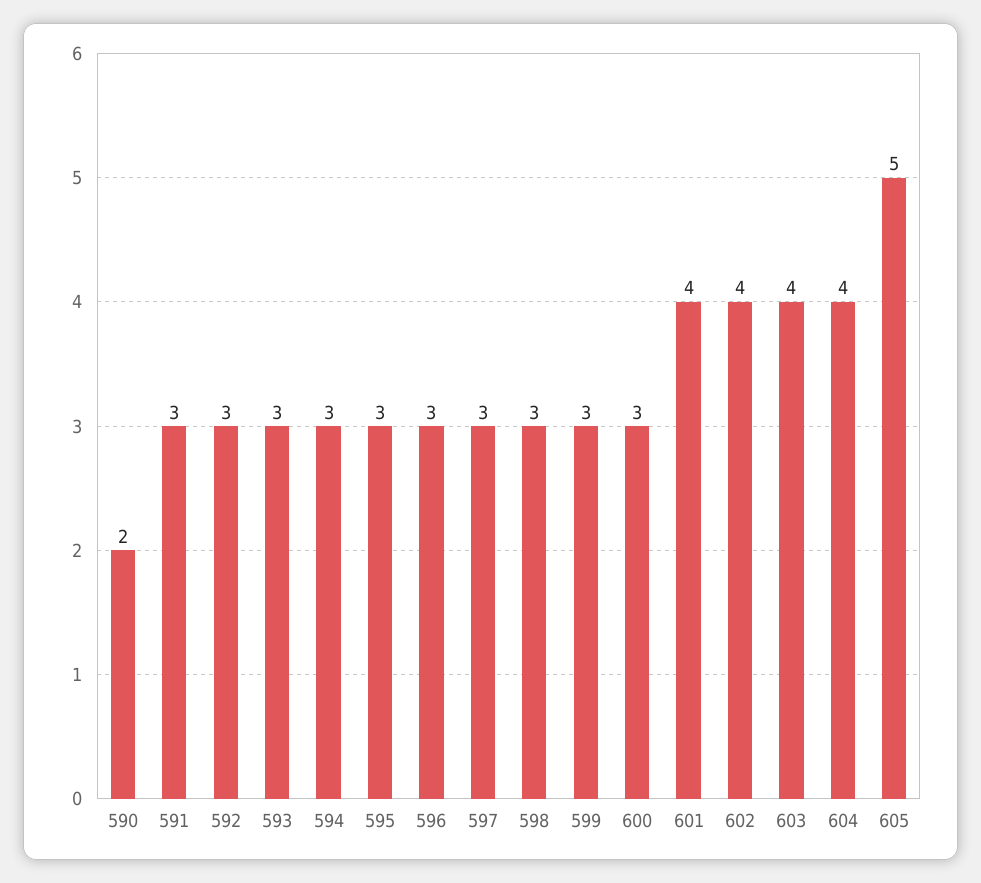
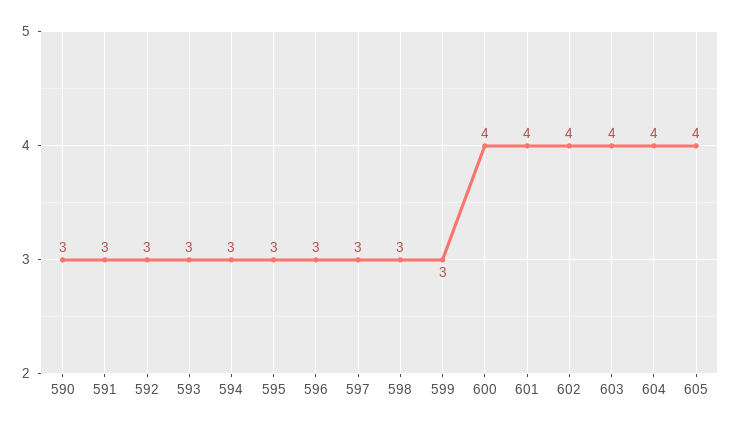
  {
-   "590": 2,
+   "590": 3,
    "591": 3,
    "592": 3,
    "593": 3,
    "594": 3,
    "595": 3,
    "596": 3,
    "597": 3,
    "598": 3,
    "599": 3,
-   "600": 3,
+   "600": 4,
    "601": 4,
    "602": 4,
    "603": 4,
    "604": 4,
-   "605": 5
+   "605": 4
  }

